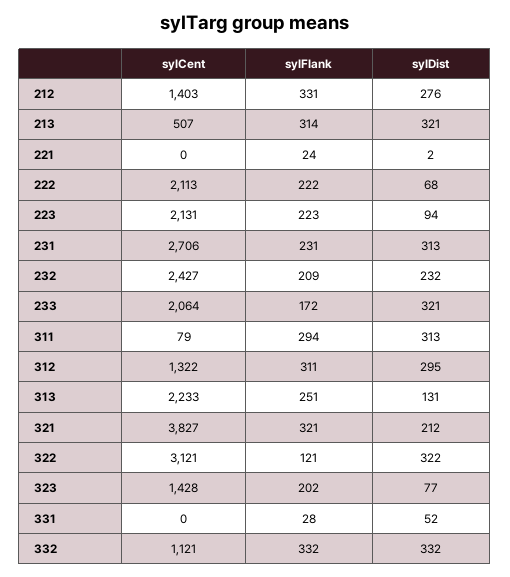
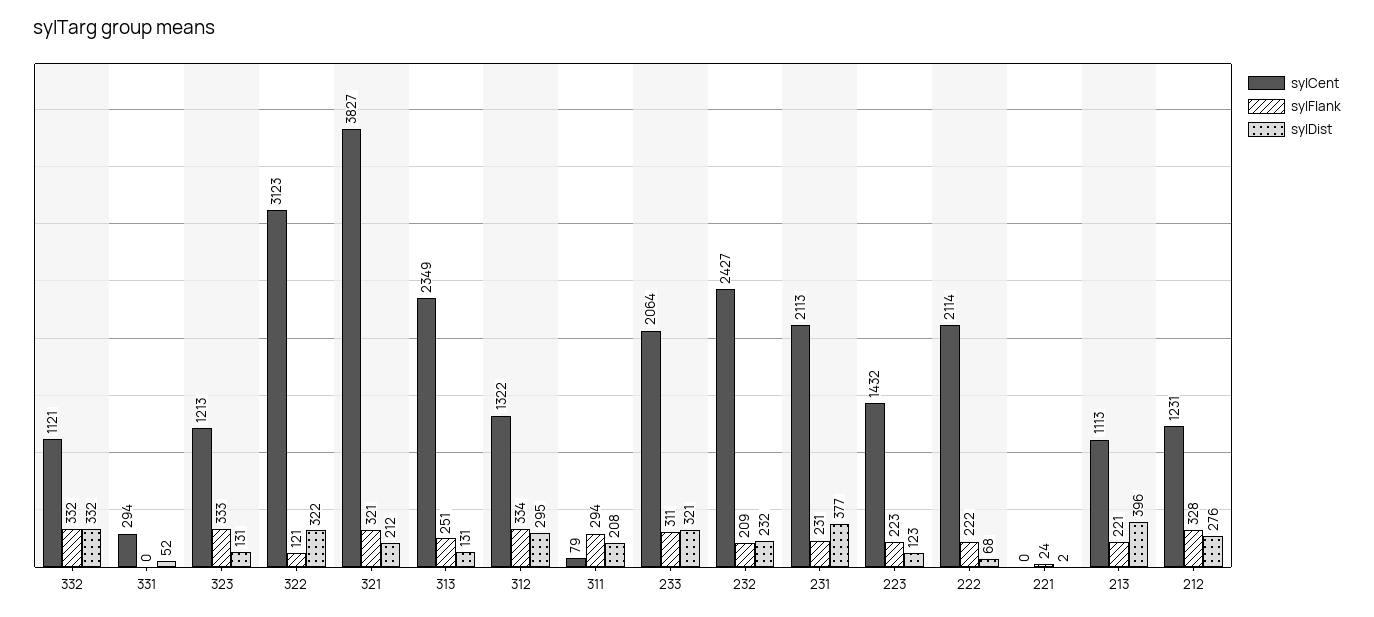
  {
    "sylCent": {
-     "212": 1403,
+     "212": 1231,
-     "213": 507,
+     "213": 1113,
      "221": 0,
-     "222": 2113,
+     "222": 2114,
-     "223": 2131,
+     "223": 1432,
-     "231": 2706,
+     "231": 2113,
      "232": 2427,
      "233": 2064,
      "311": 79,
      "312": 1322,
-     "313": 2233,
+     "313": 2349,
      "321": 3827,
-     "322": 3121,
+     "322": 3123,
-     "323": 1428,
+     "323": 1213,
-     "331": 0,
+     "331": 294,
      "332": 1121
    },
    "sylFlank": {
-     "212": 331,
+     "212": 328,
-     "213": 314,
+     "213": 221,
      "221": 24,
      "222": 222,
      "223": 223,
      "231": 231,
      "232": 209,
-     "233": 172,
+     "233": 311,
      "311": 294,
-     "312": 311,
+     "312": 334,
      "313": 251,
      "321": 321,
      "322": 121,
-     "323": 202,
+     "323": 333,
-     "331": 28,
+     "331": 0,
      "332": 332
    },
    "sylDist": {
      "212": 276,
-     "213": 321,
+     "213": 396,
      "221": 2,
      "222": 68,
-     "223": 94,
+     "223": 123,
-     "231": 313,
+     "231": 377,
      "232": 232,
      "233": 321,
-     "311": 313,
+     "311": 208,
      "312": 295,
      "313": 131,
      "321": 212,
      "322": 322,
-     "323": 77,
+     "323": 131,
      "331": 52,
      "332": 332
    }
  }

